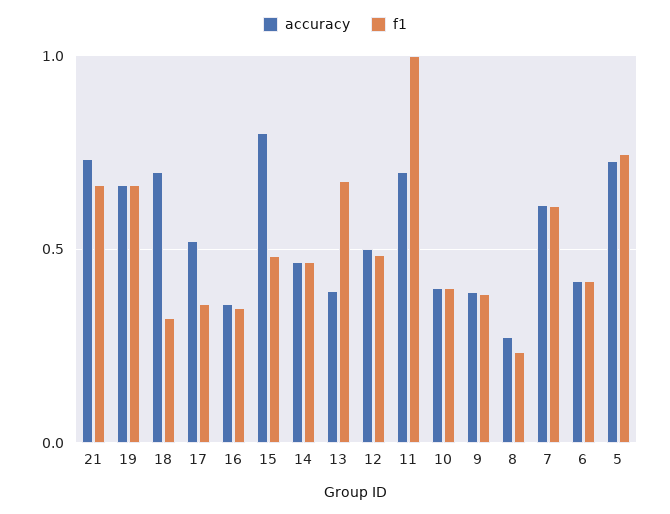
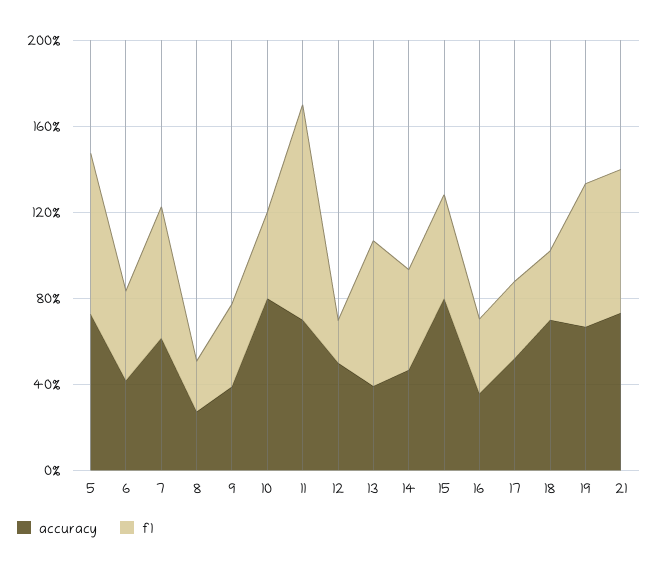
  {
    "accuracy": {
      "21": 0.75,
      "19": 0.65,
      "18": 0.7,
      "17": 0.5,
      "16": 0.35,
      "15": 0.8,
      "14": 0.45,
      "13": 0.4,
      "12": 0.5,
      "11": 0.7,
-     "10": 0.4,
+     "10": 0.8,
      "9": 0.4,
      "8": 0.25,
      "7": 0.6,
      "6": 0.4,
      "5": 0.75
    },
    "f1": {
      "21": 0.65,
      "19": 0.65,
      "18": 0.3,
      "17": 0.35,
      "16": 0.35,
      "15": 0.5,
      "14": 0.45,
      "13": 0.7,
-     "12": 0.5,
+     "12": 0.2,
      "11": 1,
      "10": 0.4,
      "9": 0.4,
      "8": 0.25,
      "7": 0.6,
      "6": 0.4,
      "5": 0.75
    }
  }

